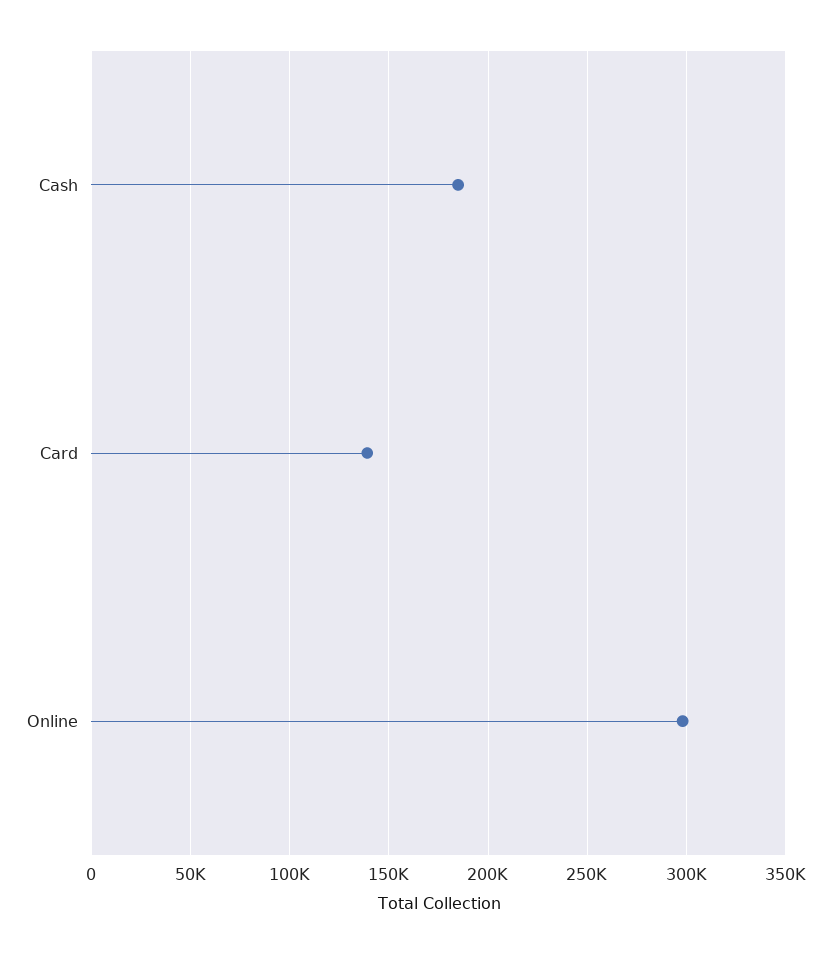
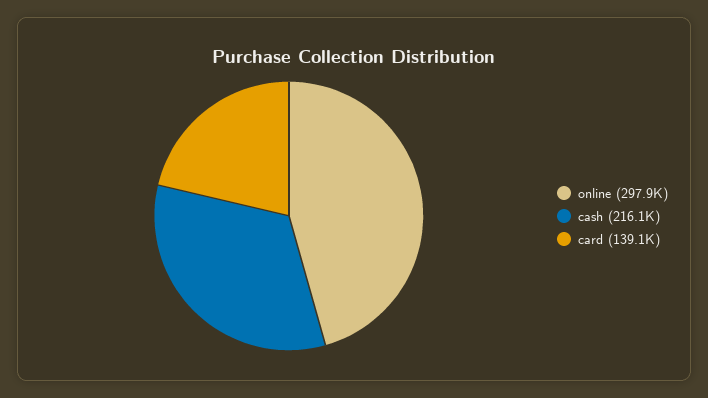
  {
-   "Cash": 185000,
+   "Cash": 216100,
    "Card": 139100,
    "Online": 297900
  }

